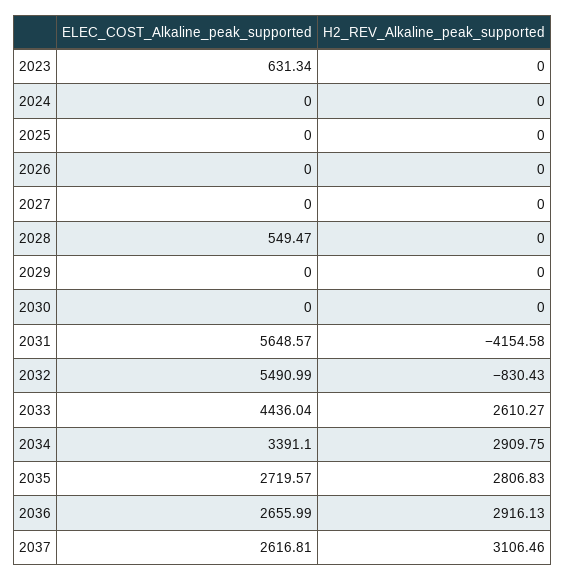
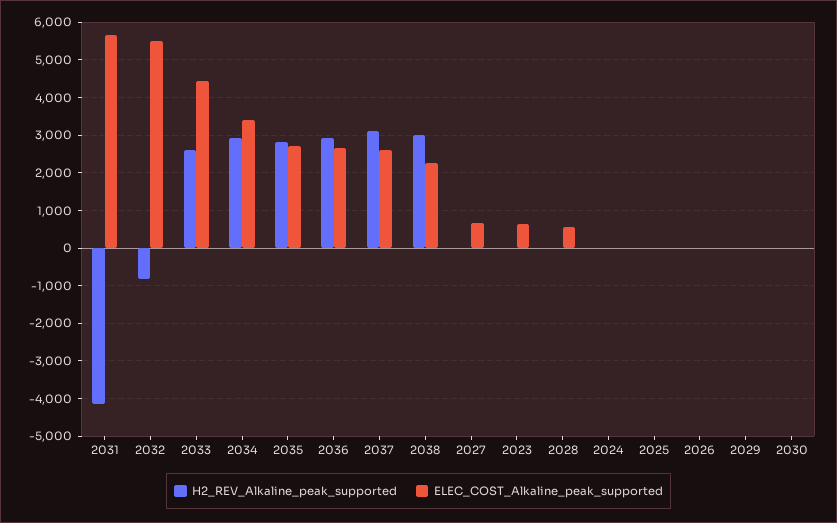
  {
    "ELEC_COST_Alkaline_peak_supported": {
      "2023": 631.34,
      "2024": 0,
      "2025": 0,
      "2026": 0,
-     "2027": 0,
+     "2027": 600,
      "2028": 549.47,
      "2029": 0,
      "2030": 0,
      "2031": 5648.57,
      "2032": 5490.99,
      "2033": 4436.04,
      "2034": 3391.1,
      "2035": 2719.57,
      "2036": 2655.99,
-     "2037": 2616.81
+     "2037": 2616.81,
+     "2038": 2200
    },
    "H2_REV_Alkaline_peak_supported": {
      "2023": 0,
      "2024": 0,
      "2025": 0,
      "2026": 0,
      "2027": 0,
      "2028": 0,
      "2029": 0,
      "2030": 0,
      "2031": -4154.58,
      "2032": -830.43,
      "2033": 2610.27,
      "2034": 2909.75,
      "2035": 2806.83,
      "2036": 2916.13,
-     "2037": 3106.46
+     "2037": 3106.46,
+     "2038": 3000
    }
  }

